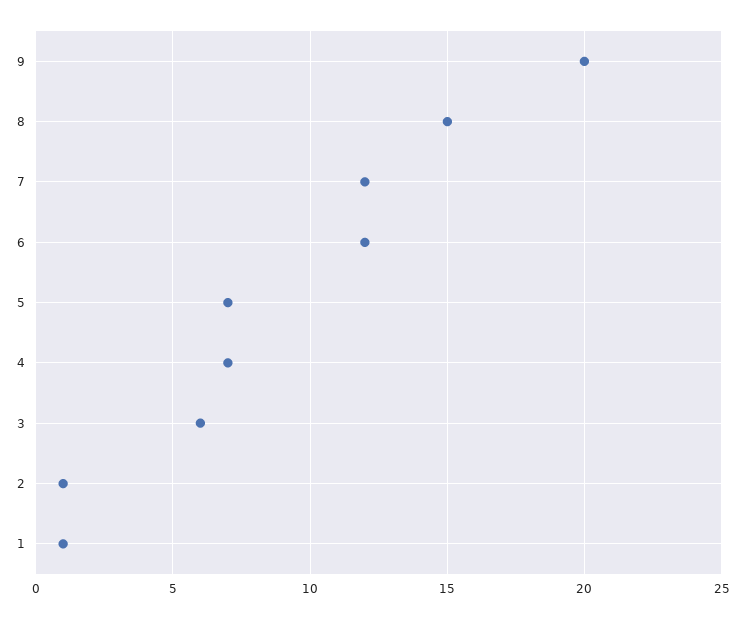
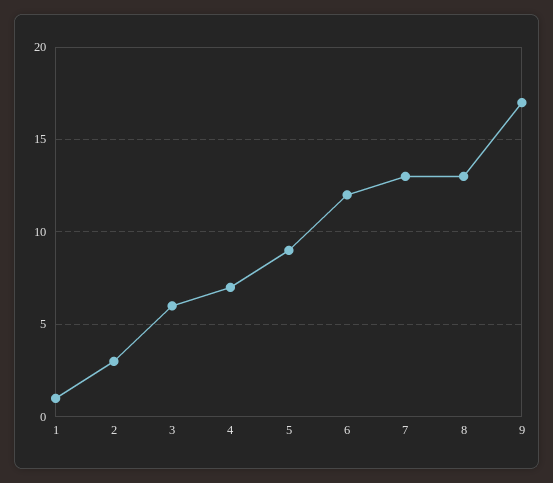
  {
-   "9": 20,
+   "9": 17,
-   "8": 15,
+   "8": 13,
-   "7": 12,
+   "7": 13,
    "6": 12,
-   "5": 7,
+   "5": 9,
    "4": 7,
    "3": 6,
-   "2": 1,
+   "2": 3,
    "1": 1
  }

